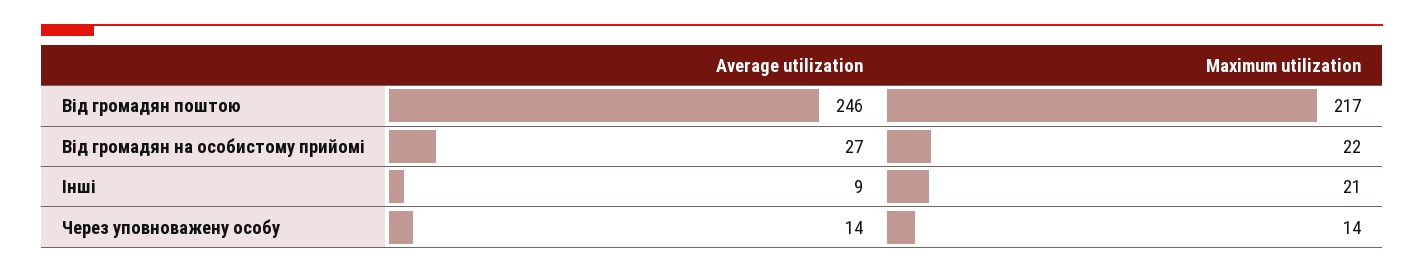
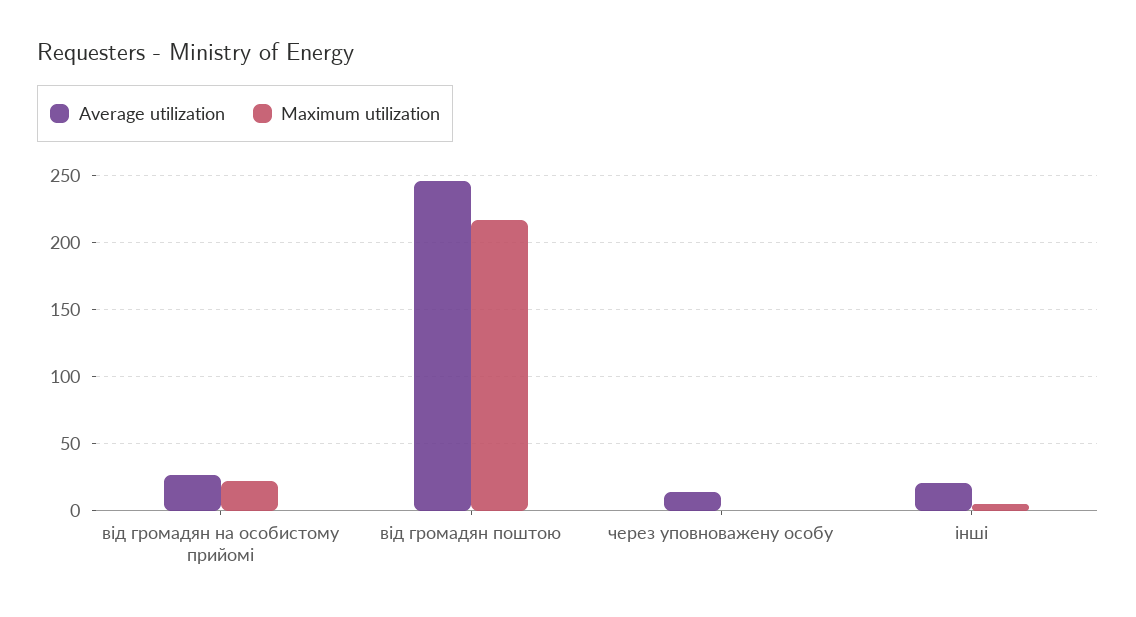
  {
    "Average utilization": {
      "Від громадян поштою": 246,
      "Від громадян на особистому прийомі": 27,
-     "Інші": 9,
+     "Інші": 20,
      "Через уповноважену особу": 14
    },
    "Maximum utilization": {
      "Від громадян поштою": 217,
      "Від громадян на особистому прийомі": 22,
-     "Інші": 21,
+     "Інші": 5,
-     "Через уповноважену особу": 14
+     "Через уповноважену особу": 0
    }
  }

